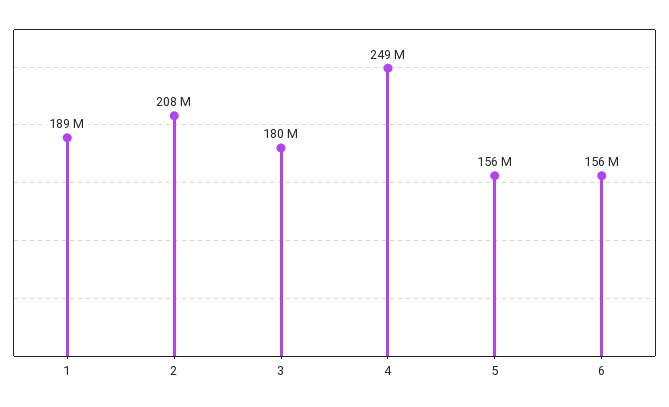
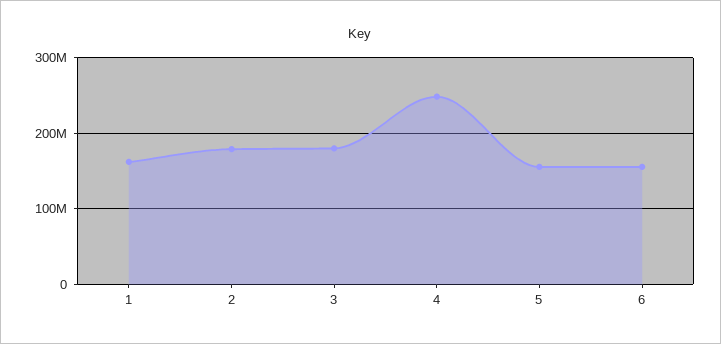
  {
-   "1": 189000000,
+   "1": 160000000,
-   "2": 208000000,
+   "2": 180000000,
    "3": 180000000,
    "4": 249000000,
    "5": 156000000,
    "6": 156000000
  }

